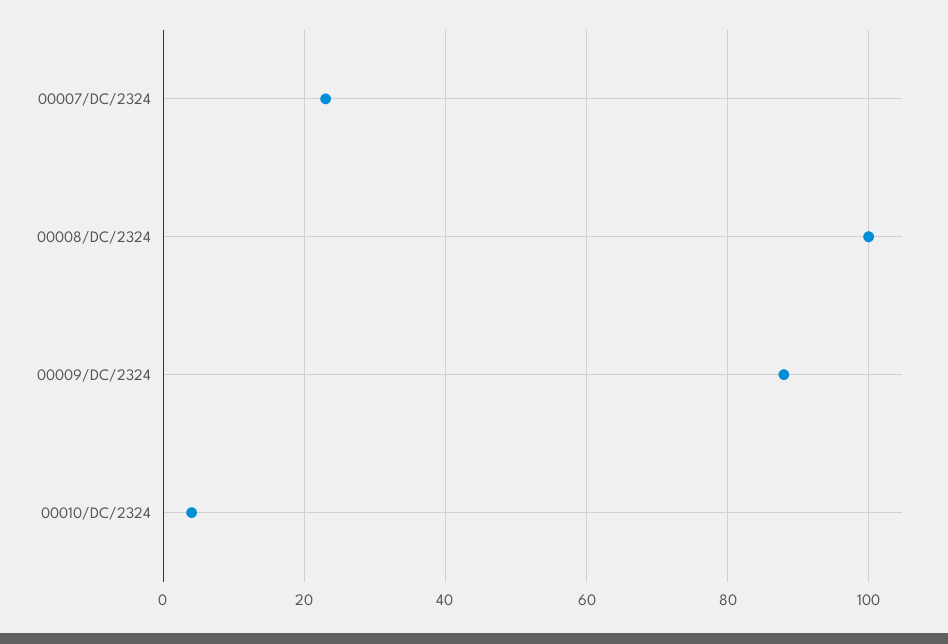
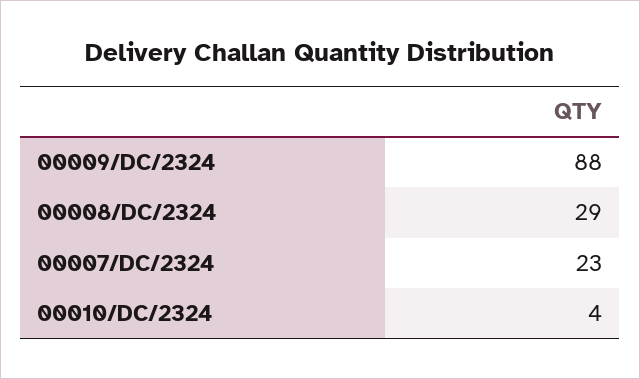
  {
    "00007/DC/2324": 23,
-   "00008/DC/2324": 100,
+   "00008/DC/2324": 29,
    "00009/DC/2324": 88,
    "00010/DC/2324": 4
  }

